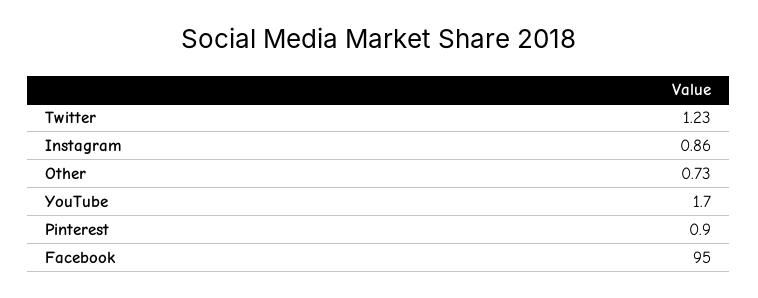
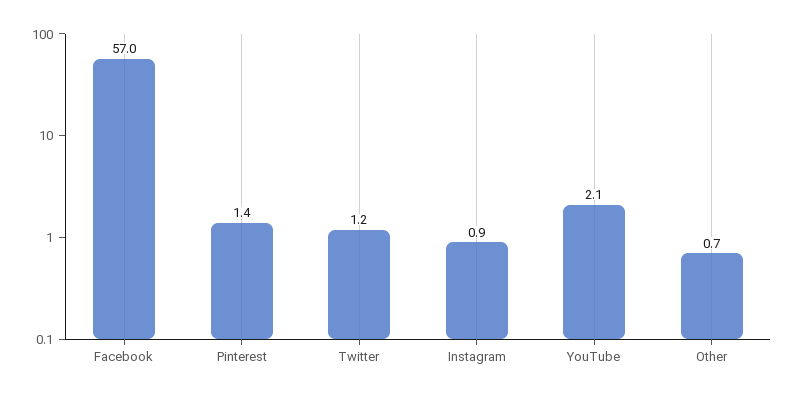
  {
    "Twitter": 1.23,
    "Instagram": 0.86,
    "Other": 0.73,
-   "YouTube": 1.7,
+   "YouTube": 2.1,
-   "Pinterest": 0.9,
+   "Pinterest": 1.4,
-   "Facebook": 95
+   "Facebook": 57
  }

